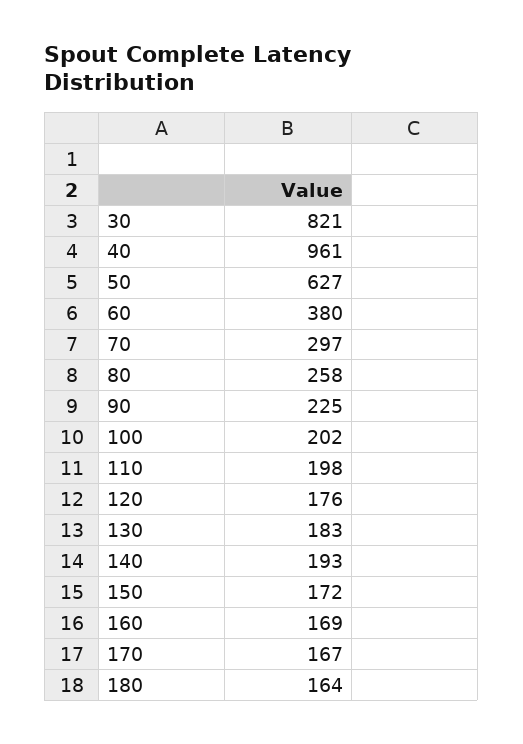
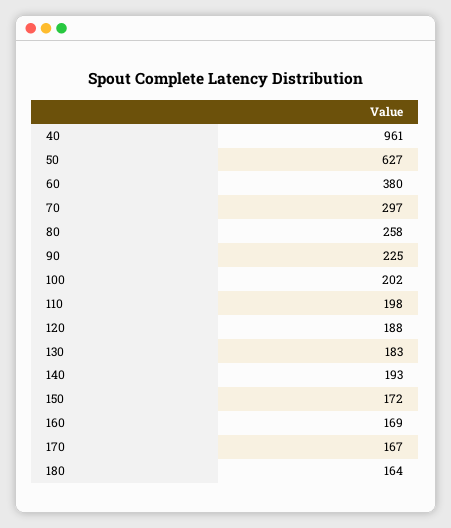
  {
-   "30": 821,
    "40": 961,
    "50": 627,
    "60": 380,
    "70": 297,
    "80": 258,
    "90": 225,
    "100": 202,
    "110": 198,
-   "120": 176,
+   "120": 188,
    "130": 183,
    "140": 193,
    "150": 172,
    "160": 169,
    "170": 167,
    "180": 164
  }

